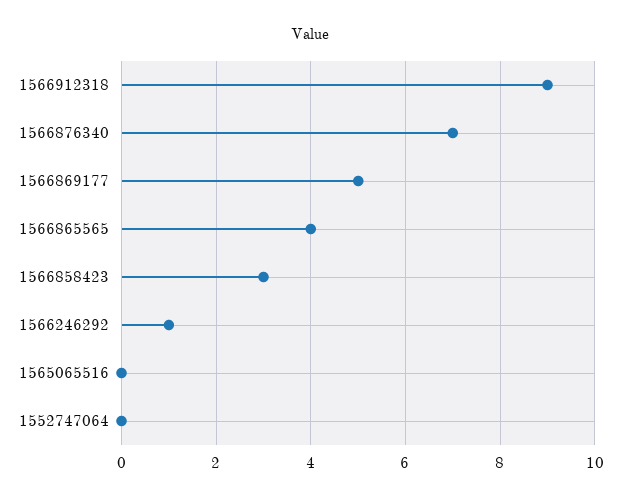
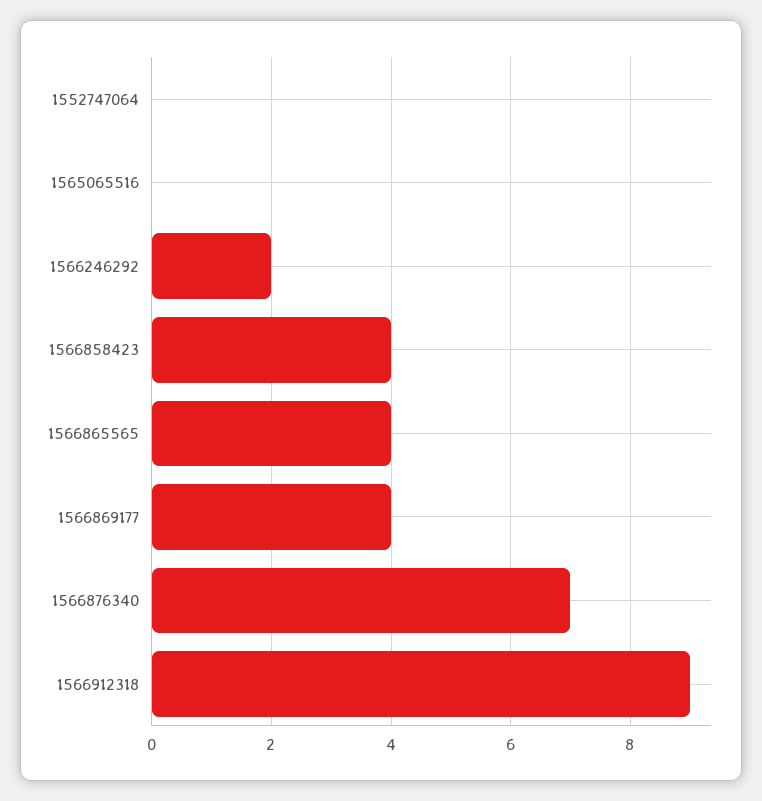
  {
    "1566912318": 9,
    "1566876340": 7,
-   "1566869177": 5,
+   "1566869177": 4,
    "1566865565": 4,
-   "1566858423": 3,
+   "1566858423": 4,
-   "1566246292": 1,
+   "1566246292": 2,
    "1565065516": 0,
    "1552747064": 0
  }

